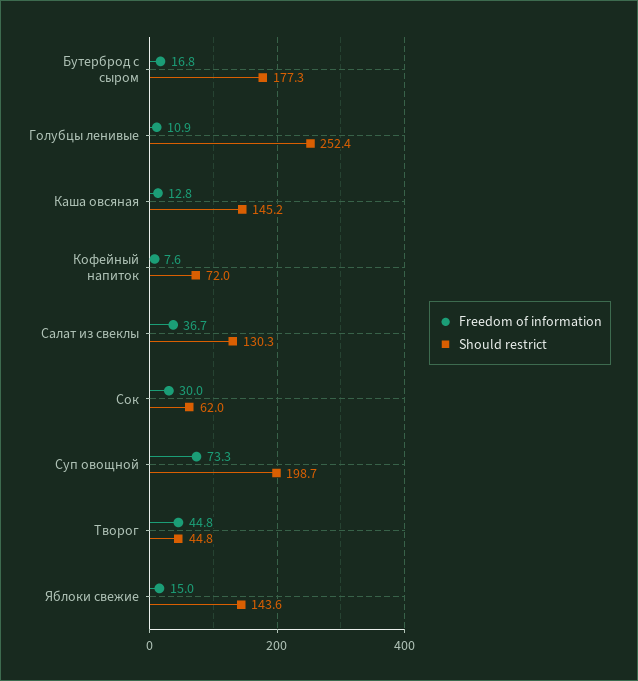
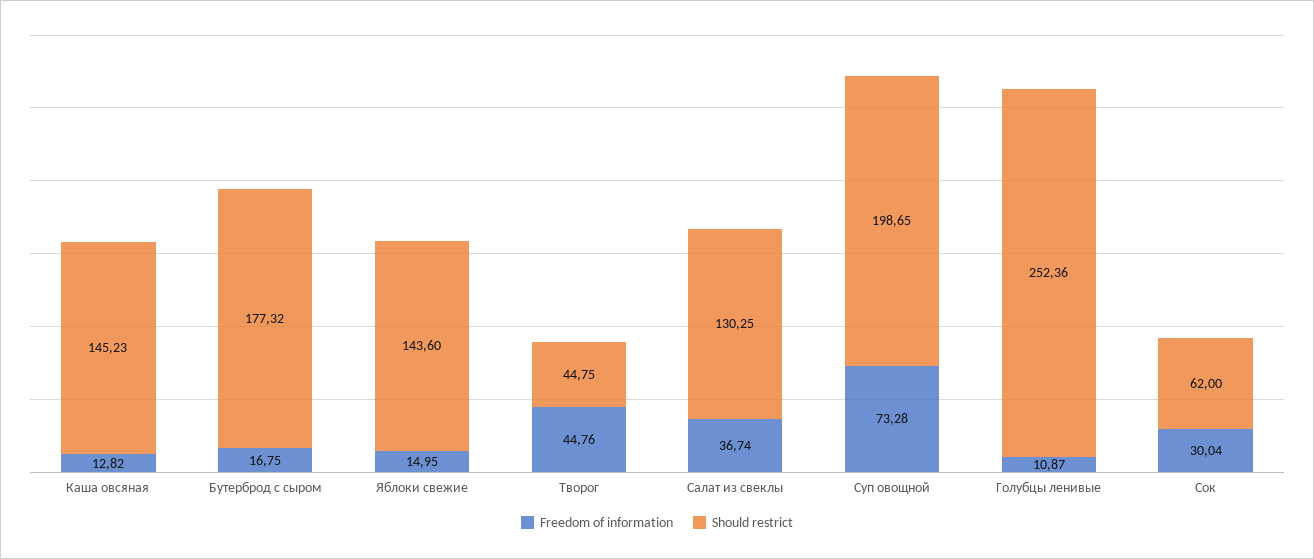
  {
    "Freedom of information": {
      "Бутерброд с сыром": 16.75,
      "Голубцы ленивые": 10.87,
      "Каша овсяная": 12.82,
-     "Кофейный напиток": 7.6,
      "Салат из свеклы": 36.74,
      "Сок": 30.04,
      "Суп овощной": 73.28,
      "Творог": 44.76,
      "Яблоки свежие": 14.95
    },
    "Should restrict": {
      "Бутерброд с сыром": 177.32,
      "Голубцы ленивые": 252.36,
      "Каша овсяная": 145.23,
-     "Кофейный напиток": 72,
      "Салат из свеклы": 130.25,
      "Сок": 62,
      "Суп овощной": 198.65,
      "Творог": 44.75,
      "Яблоки свежие": 143.6
    }
  }

